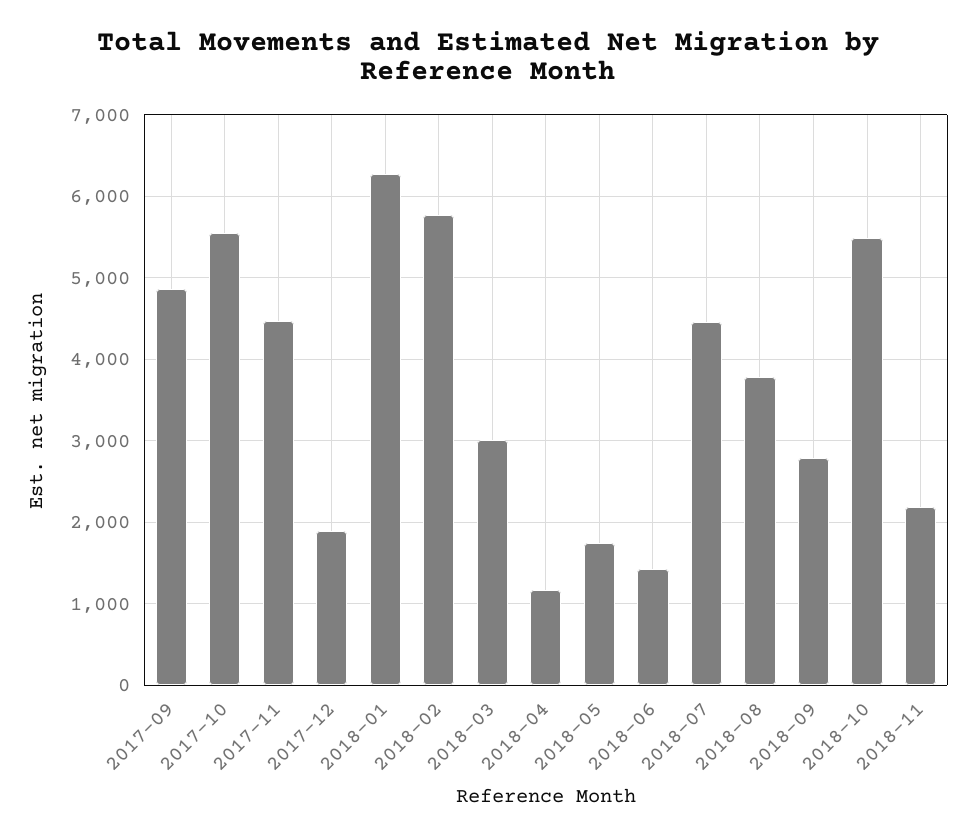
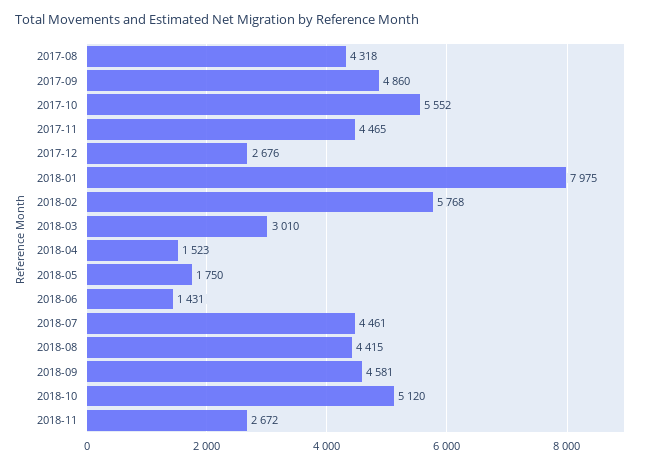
  {
    "2017-09": 4860,
    "2017-10": 5552,
    "2017-11": 4465,
-   "2017-12": 1900,
+   "2017-12": 2676,
-   "2018-01": 6300,
+   "2018-01": 7975,
    "2018-02": 5768,
    "2018-03": 3010,
-   "2018-04": 1200,
+   "2018-04": 1523,
    "2018-05": 1750,
    "2018-06": 1431,
    "2018-07": 4461,
-   "2018-08": 3800,
+   "2018-08": 4415,
-   "2018-09": 2800,
+   "2018-09": 4581,
-   "2018-10": 5500,
+   "2018-10": 5120,
-   "2018-11": 2200
+   "2018-11": 2672,
+   "2017-08": 4318
  }

